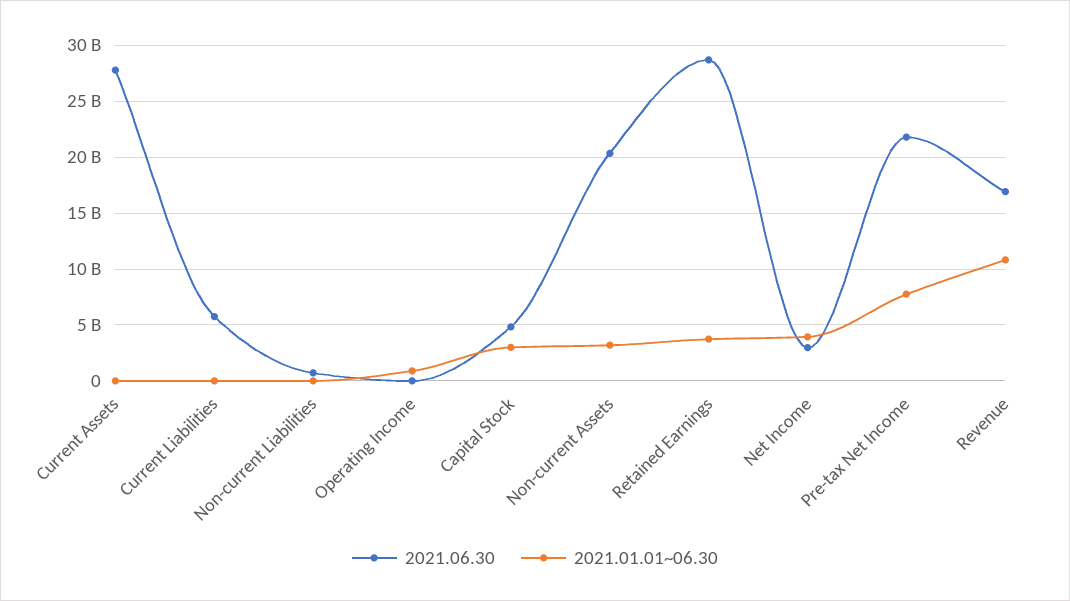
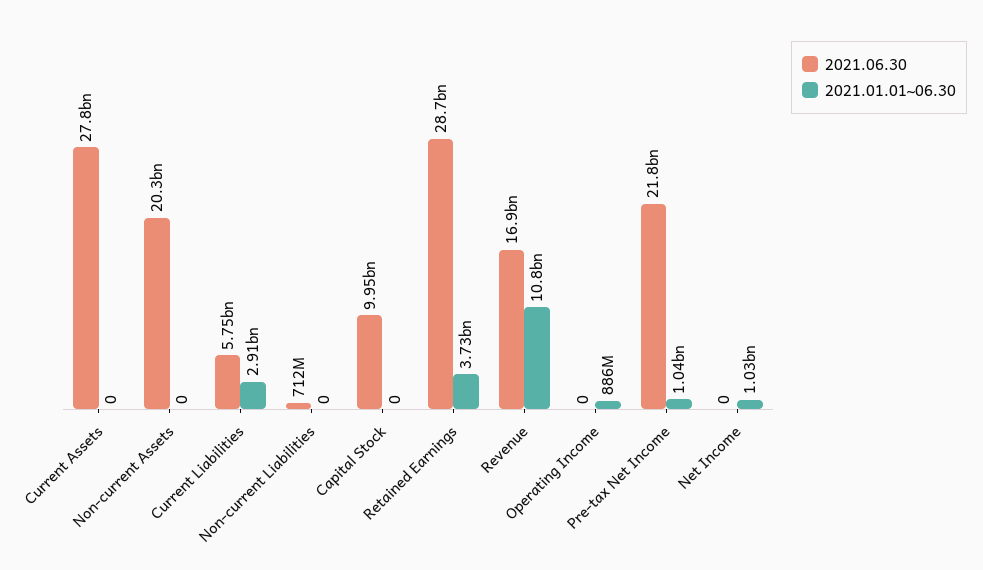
  {
    "2021.06.30": {
      "Current Assets": 27800000000,
      "Current Liabilities": 5750000000,
      "Non-current Liabilities": 712000000,
      "Operating Income": 0,
-     "Capital Stock": 5000000000,
+     "Capital Stock": 9950000000,
      "Non-current Assets": 20300000000,
      "Retained Earnings": 28700000000,
-     "Net Income": 3000000000,
+     "Net Income": 0,
      "Pre-tax Net Income": 21800000000,
      "Revenue": 16900000000
    },
    "2021.01.01~06.30": {
      "Current Assets": 0,
-     "Current Liabilities": 0,
+     "Current Liabilities": 2910000000,
      "Non-current Liabilities": 0,
      "Operating Income": 886000000,
-     "Capital Stock": 3000000000,
+     "Capital Stock": 0,
-     "Non-current Assets": 3000000000,
+     "Non-current Assets": 0,
      "Retained Earnings": 3730000000,
-     "Net Income": 4000000000,
+     "Net Income": 1030000000,
-     "Pre-tax Net Income": 8000000000,
+     "Pre-tax Net Income": 1040000000,
      "Revenue": 10800000000
    }
  }

